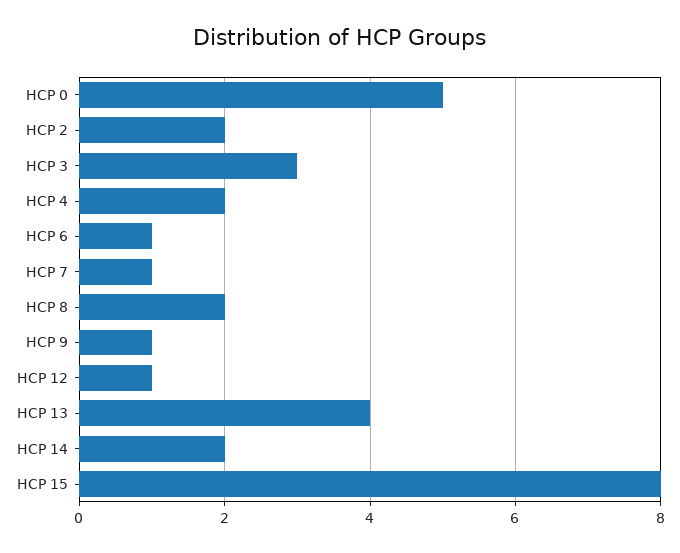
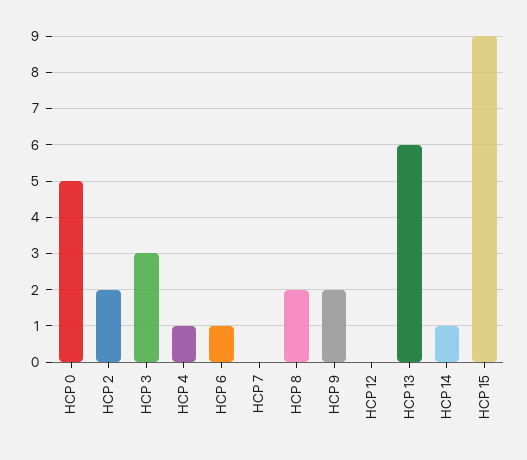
  {
    "HCP 0": 5,
    "HCP 2": 2,
    "HCP 3": 3,
-   "HCP 4": 2,
+   "HCP 4": 1,
    "HCP 6": 1,
-   "HCP 7": 1,
+   "HCP 7": 0,
    "HCP 8": 2,
-   "HCP 9": 1,
+   "HCP 9": 2,
-   "HCP 12": 1,
+   "HCP 12": 0,
-   "HCP 13": 4,
+   "HCP 13": 6,
-   "HCP 14": 2,
+   "HCP 14": 1,
-   "HCP 15": 8
+   "HCP 15": 9
  }

